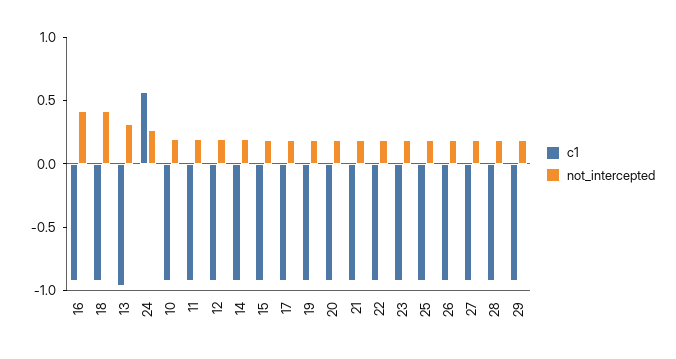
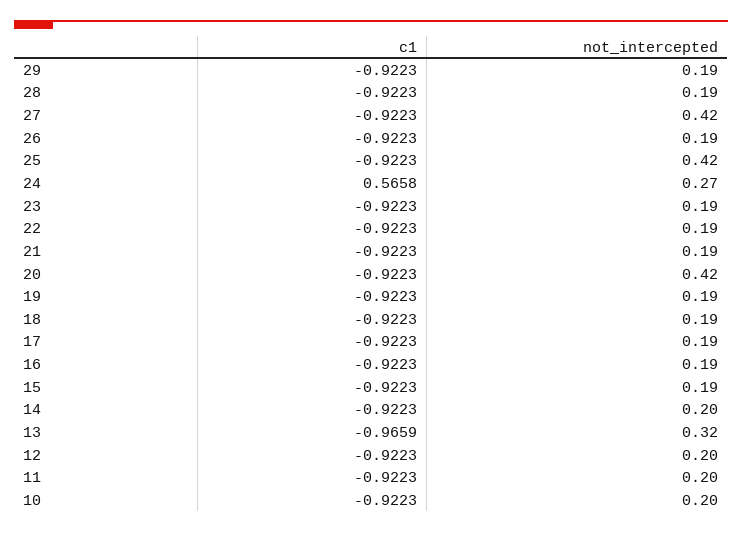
  {
    "c1": {
      "16": -0.9223,
      "18": -0.9223,
      "13": -0.9659,
      "24": 0.5658,
      "10": -0.9223,
      "11": -0.9223,
      "12": -0.9223,
      "14": -0.9223,
      "15": -0.9223,
      "17": -0.9223,
      "19": -0.9223,
      "20": -0.9223,
      "21": -0.9223,
      "22": -0.9223,
      "23": -0.9223,
      "25": -0.9223,
      "26": -0.9223,
      "27": -0.9223,
      "28": -0.9223,
      "29": -0.9223
    },
    "not_intercepted": {
-     "16": 0.4,
+     "16": 0.19,
-     "18": 0.4,
+     "18": 0.19,
      "13": 0.32,
      "24": 0.27,
      "10": 0.2,
      "11": 0.2,
      "12": 0.2,
      "14": 0.2,
      "15": 0.19,
      "17": 0.19,
      "19": 0.19,
-     "20": 0.2,
+     "20": 0.42,
      "21": 0.19,
      "22": 0.19,
      "23": 0.19,
-     "25": 0.2,
+     "25": 0.42,
      "26": 0.19,
-     "27": 0.2,
+     "27": 0.42,
      "28": 0.19,
      "29": 0.19
    }
  }

